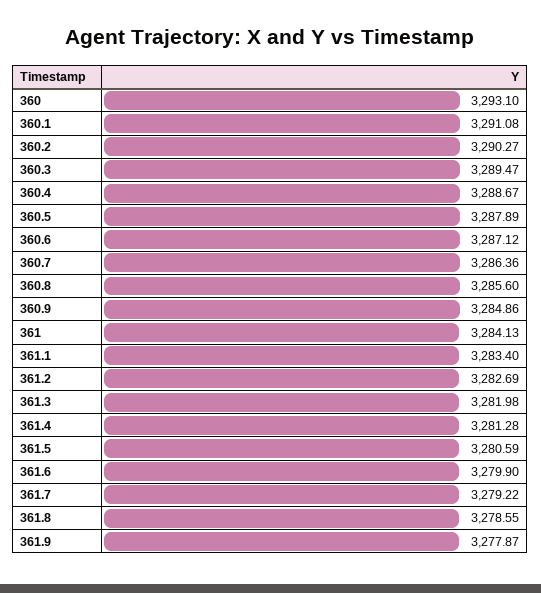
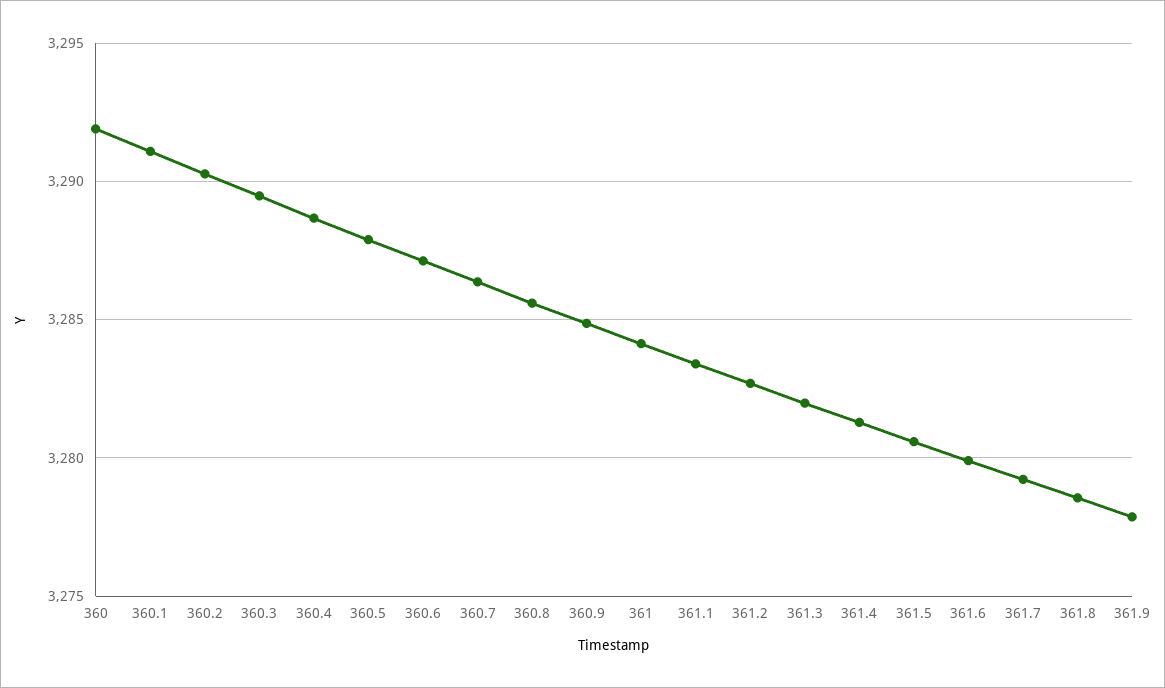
  {
-   "360": 3293.1,
+   "360": 3292,
    "360.1": 3291.08,
    "360.2": 3290.27,
    "360.3": 3289.47,
    "360.4": 3288.67,
    "360.5": 3287.89,
    "360.6": 3287.12,
    "360.7": 3286.36,
    "360.8": 3285.6,
    "360.9": 3284.86,
    "361": 3284.13,
    "361.1": 3283.4,
    "361.2": 3282.69,
    "361.3": 3281.98,
    "361.4": 3281.28,
    "361.5": 3280.59,
    "361.6": 3279.9,
    "361.7": 3279.22,
    "361.8": 3278.55,
    "361.9": 3277.87
  }

